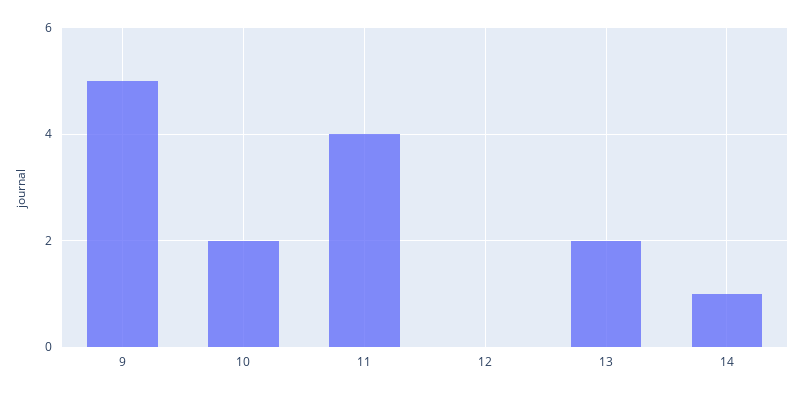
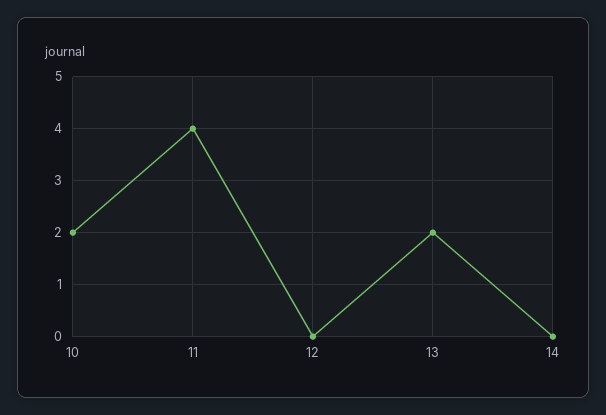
  {
-   "9": 5,
    "10": 2,
    "11": 4,
    "12": 0,
    "13": 2,
-   "14": 1
+   "14": 0
  }

